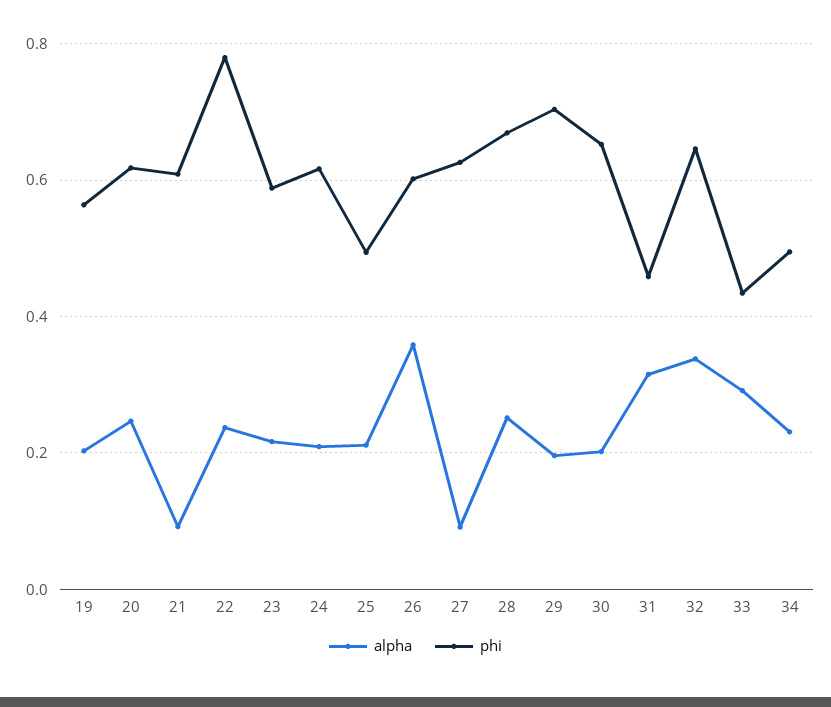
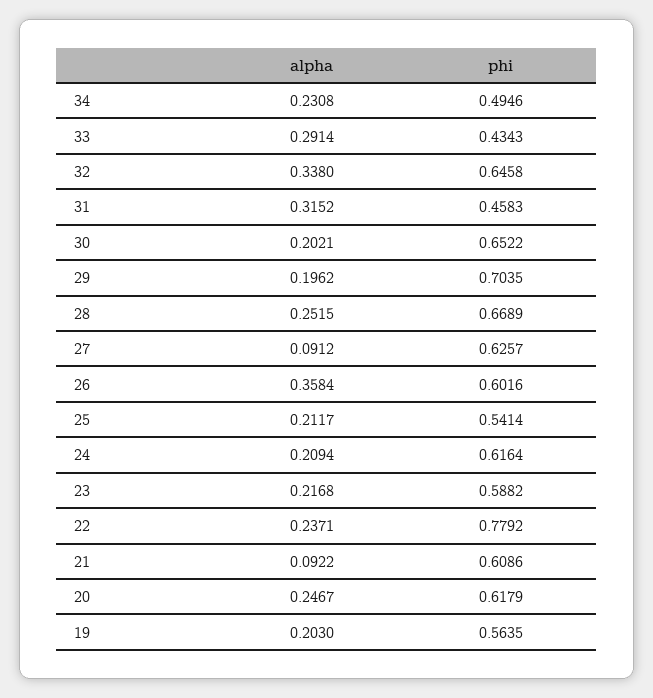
  {
    "alpha": {
      "19": 0.203,
      "20": 0.2467,
      "21": 0.0922,
      "22": 0.2371,
      "23": 0.2168,
      "24": 0.2094,
      "25": 0.2117,
      "26": 0.3584,
      "27": 0.0912,
      "28": 0.2515,
      "29": 0.1962,
      "30": 0.2021,
      "31": 0.3152,
      "32": 0.338,
      "33": 0.2914,
      "34": 0.2308
    },
    "phi": {
      "19": 0.5635,
      "20": 0.6179,
      "21": 0.6086,
      "22": 0.7792,
      "23": 0.5882,
      "24": 0.6164,
-     "25": 0.5,
+     "25": 0.5414,
      "26": 0.6016,
      "27": 0.6257,
      "28": 0.6689,
      "29": 0.7035,
      "30": 0.6522,
      "31": 0.4583,
      "32": 0.6458,
      "33": 0.4343,
      "34": 0.4946
    }
  }

